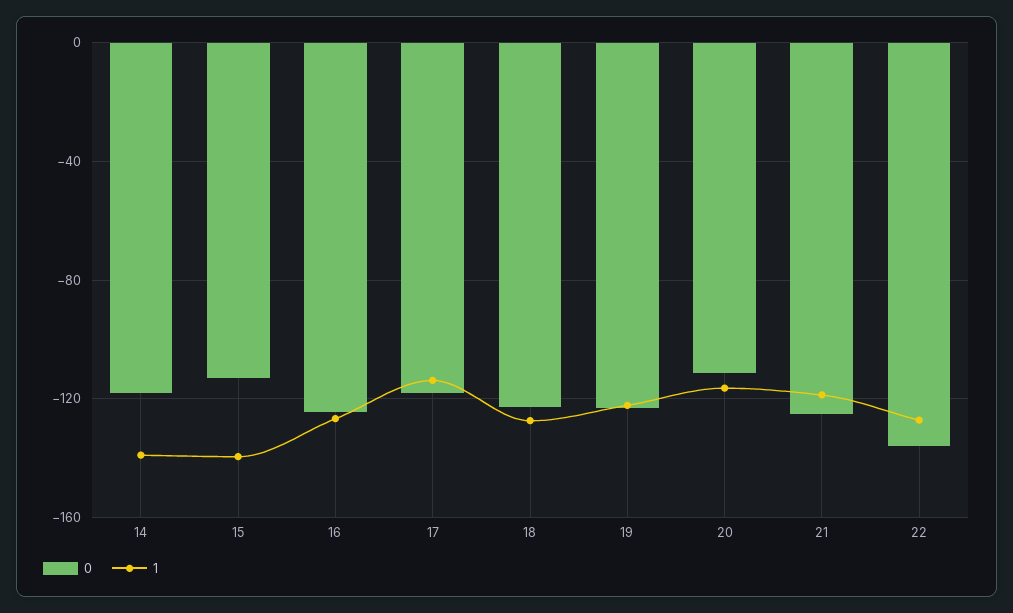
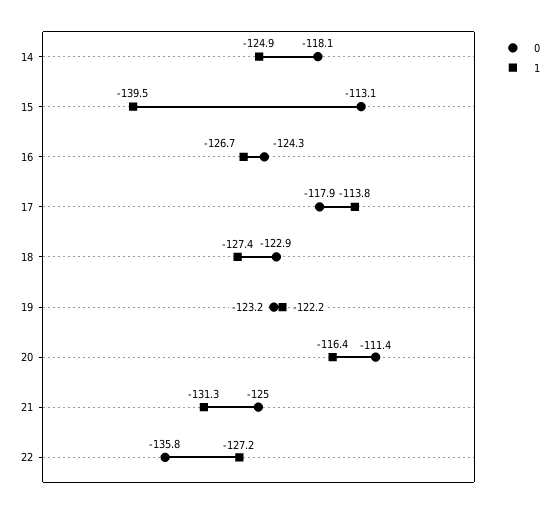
  {
    "0": {
      "14": -118.1,
      "15": -113.1,
      "16": -124.3,
      "17": -117.9,
      "18": -122.9,
      "19": -123.2,
      "20": -111.4,
      "21": -125,
      "22": -135.8
    },
    "1": {
-     "14": -140,
+     "14": -124.9,
      "15": -139.5,
      "16": -126.7,
      "17": -113.8,
      "18": -127.4,
      "19": -122.2,
      "20": -116.4,
-     "21": -120,
+     "21": -131.3,
      "22": -127.2
    }
  }

